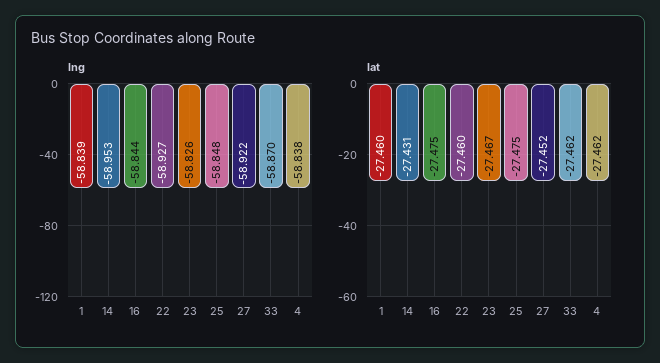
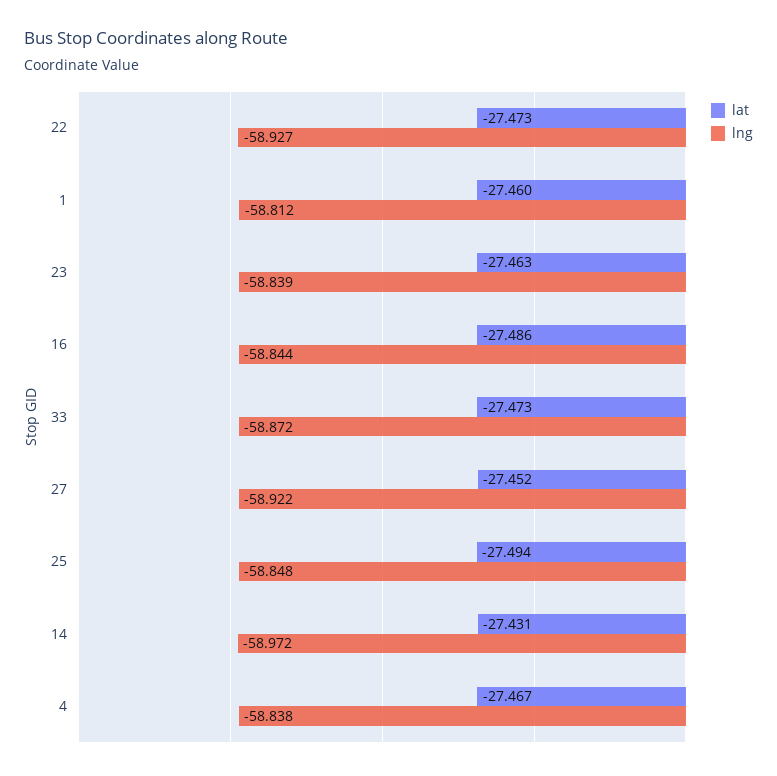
  {
    "lng": {
-     "1": -58.839,
+     "1": -58.812,
-     "14": -58.953,
+     "14": -58.972,
      "16": -58.844,
      "22": -58.927,
-     "23": -58.826,
+     "23": -58.839,
      "25": -58.848,
      "27": -58.922,
-     "33": -58.87,
+     "33": -58.872,
      "4": -58.838
    },
    "lat": {
      "1": -27.46,
      "14": -27.431,
-     "16": -27.475,
+     "16": -27.486,
-     "22": -27.46,
+     "22": -27.473,
-     "23": -27.467,
+     "23": -27.463,
-     "25": -27.475,
+     "25": -27.494,
      "27": -27.452,
-     "33": -27.462,
+     "33": -27.473,
-     "4": -27.462
+     "4": -27.467
    }
  }

